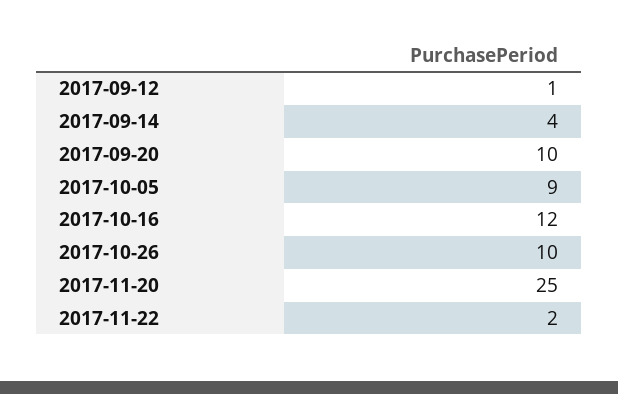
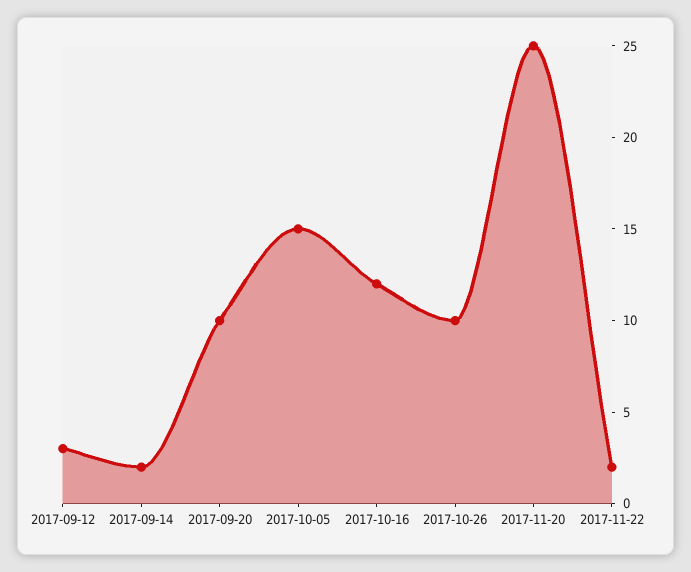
  {
-   "2017-09-12": 1,
+   "2017-09-12": 3,
-   "2017-09-14": 4,
+   "2017-09-14": 2,
    "2017-09-20": 10,
-   "2017-10-05": 9,
+   "2017-10-05": 15,
    "2017-10-16": 12,
    "2017-10-26": 10,
    "2017-11-20": 25,
    "2017-11-22": 2
  }

